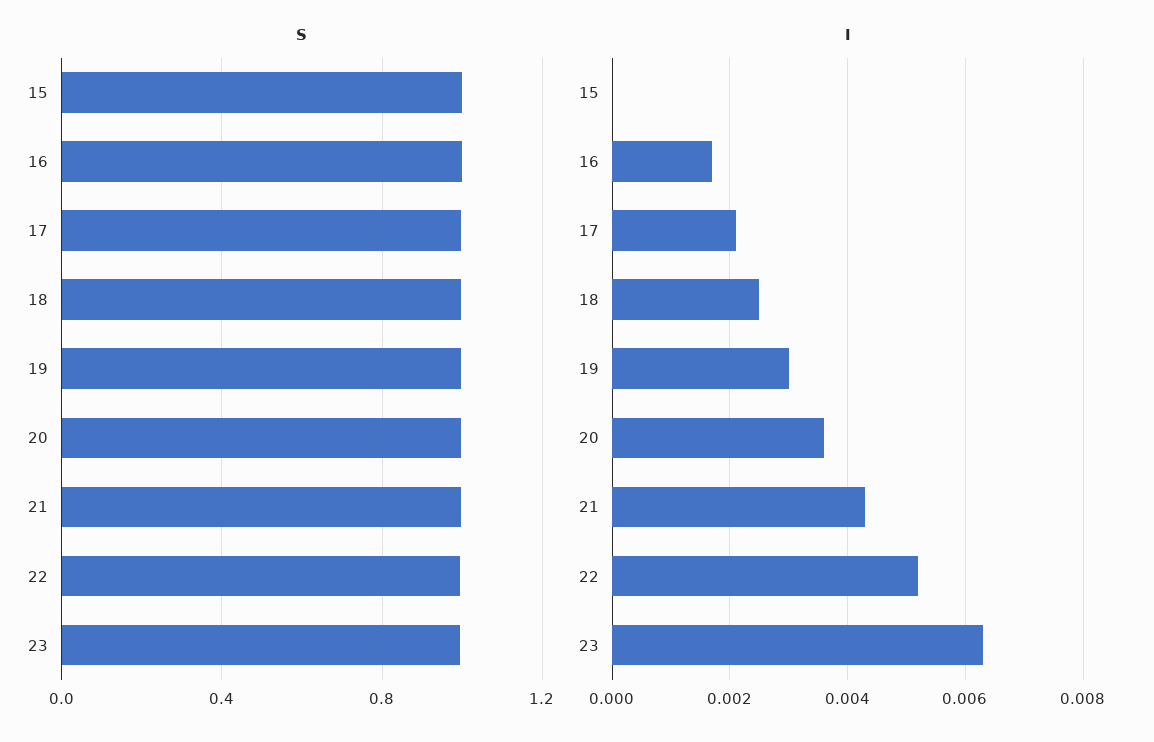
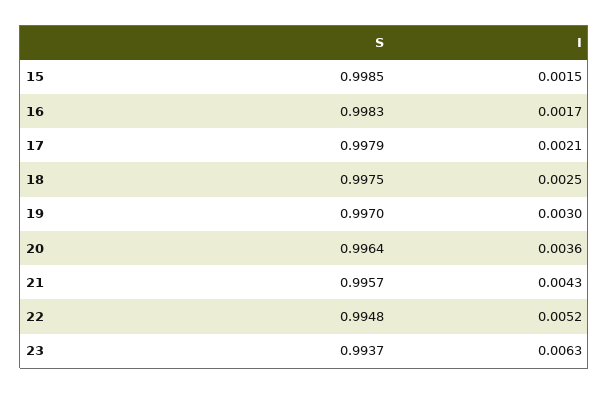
  {
    "S": {
      "15": 0.9985,
      "16": 0.9983,
      "17": 0.9979,
      "18": 0.9975,
      "19": 0.997,
      "20": 0.9964,
      "21": 0.9957,
      "22": 0.9948,
      "23": 0.9937
    },
    "I": {
-     "15": 0,
+     "15": 0.0015,
      "16": 0.0017,
      "17": 0.0021,
      "18": 0.0025,
      "19": 0.003,
      "20": 0.0036,
      "21": 0.0043,
      "22": 0.0052,
      "23": 0.0063
    }
  }

